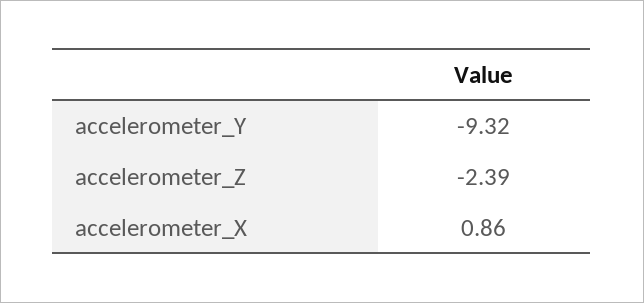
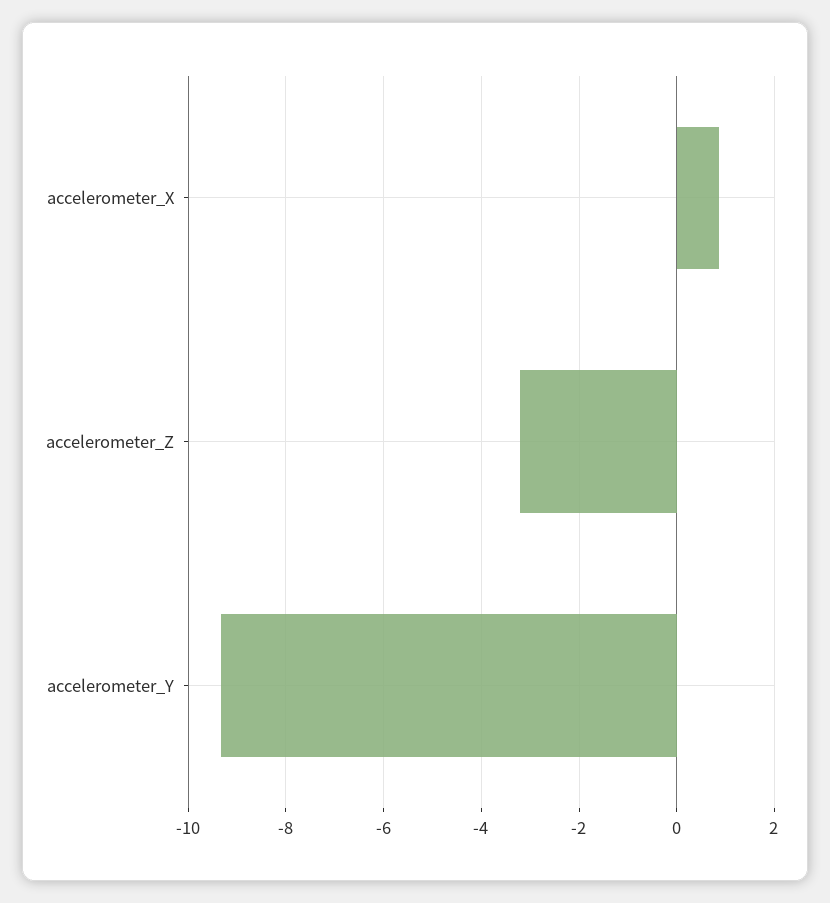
  {
    "accelerometer_Y": -9.32,
-   "accelerometer_Z": -2.39,
+   "accelerometer_Z": -3.2,
    "accelerometer_X": 0.86
  }

